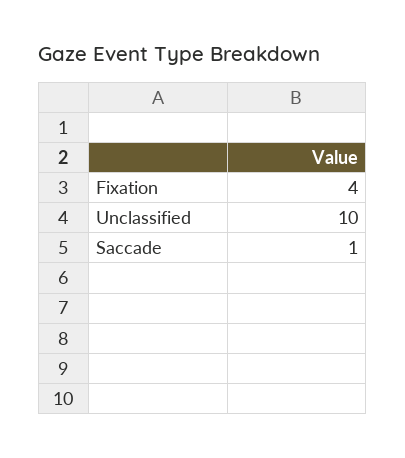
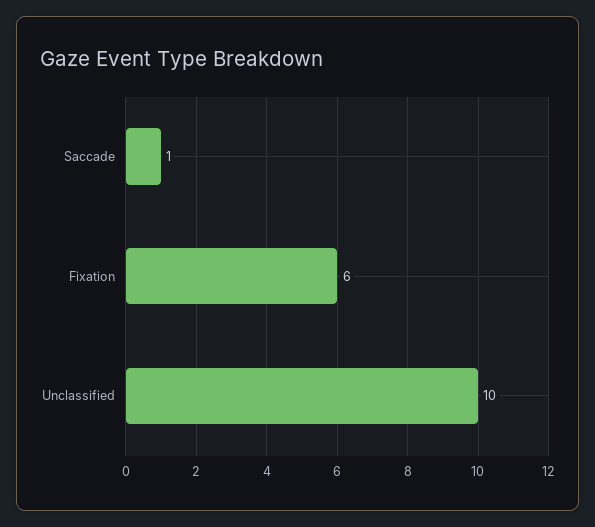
  {
-   "Fixation": 4,
+   "Fixation": 6,
    "Unclassified": 10,
    "Saccade": 1
  }

